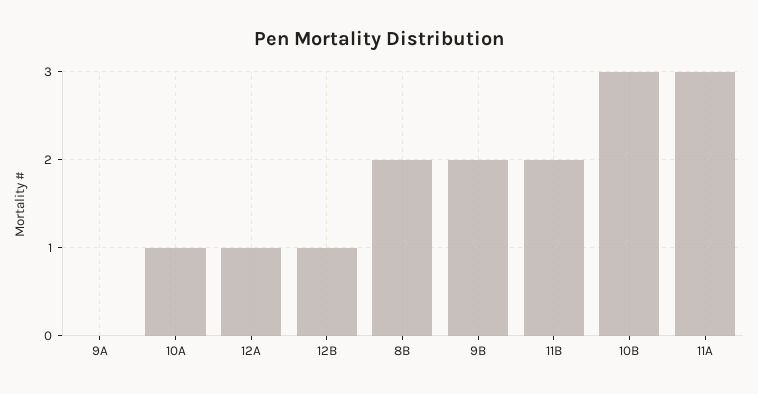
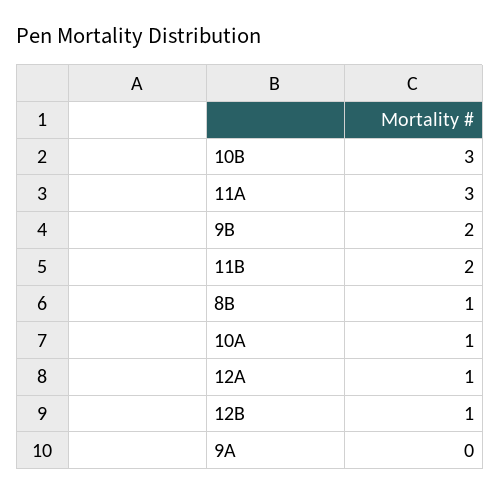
  {
    "9A": 0,
    "10A": 1,
    "12A": 1,
    "12B": 1,
-   "8B": 2,
+   "8B": 1,
    "9B": 2,
    "11B": 2,
    "10B": 3,
    "11A": 3
  }

